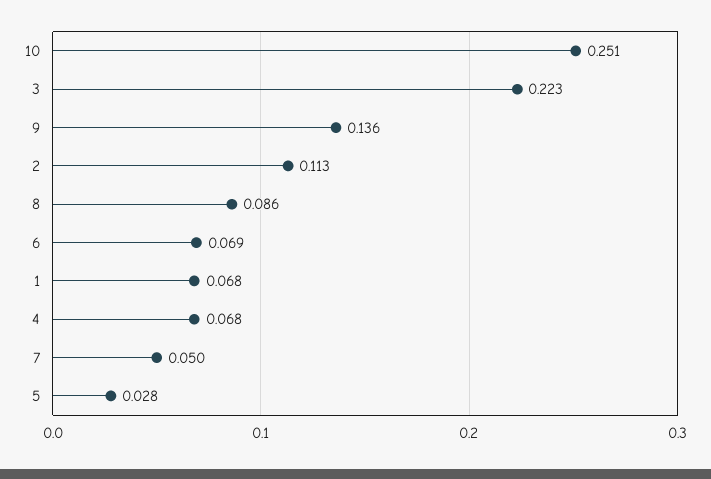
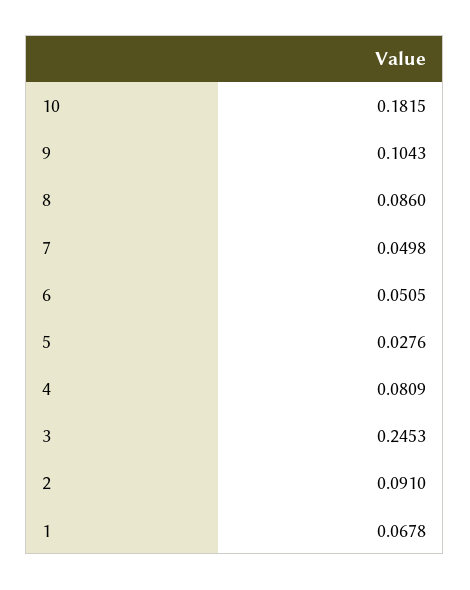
  {
-   "10": 0.251,
+   "10": 0.1815,
-   "3": 0.223,
+   "3": 0.2453,
-   "9": 0.136,
+   "9": 0.1043,
-   "2": 0.113,
+   "2": 0.091,
    "8": 0.086,
-   "6": 0.069,
+   "6": 0.0505,
    "1": 0.0678,
-   "4": 0.068,
+   "4": 0.0809,
    "7": 0.0498,
    "5": 0.0276
  }

